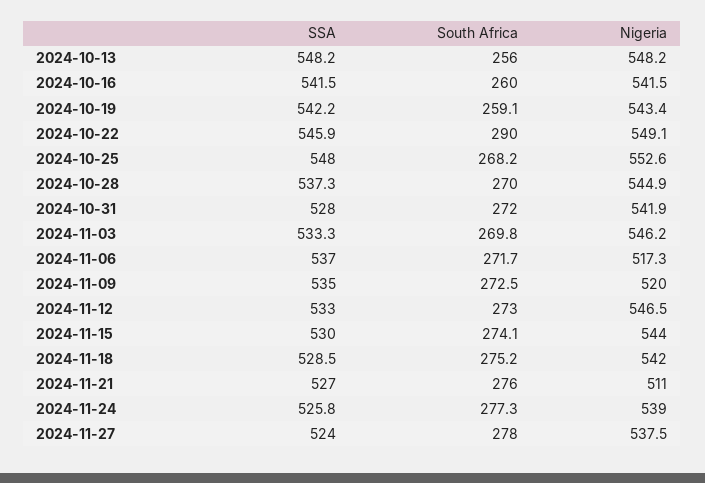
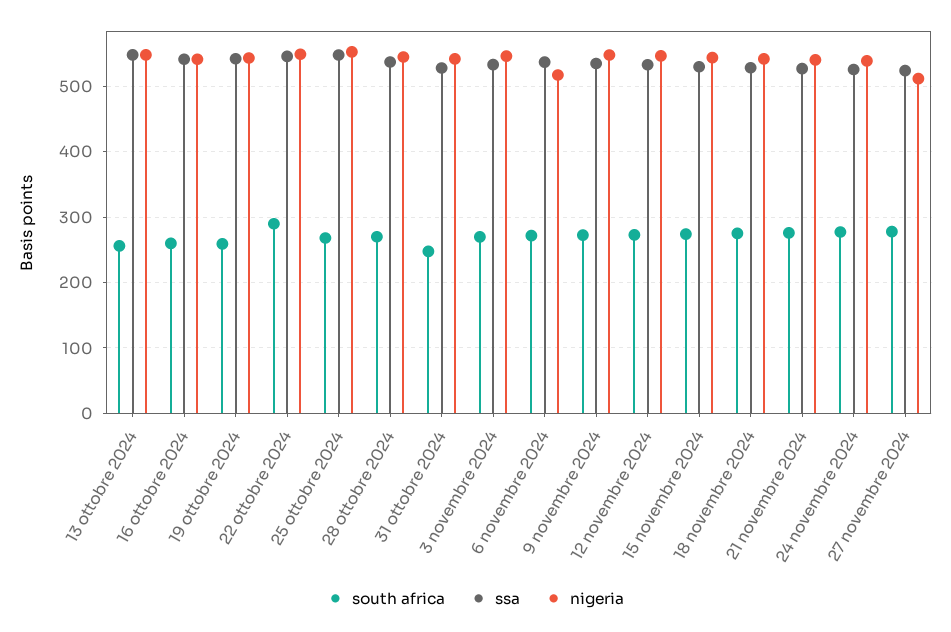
  {
    "SSA": {
      "2024-10-13": 548.2,
      "2024-10-16": 541.5,
      "2024-10-19": 542.2,
      "2024-10-22": 545.9,
      "2024-10-25": 548,
      "2024-10-28": 537.3,
      "2024-10-31": 528,
      "2024-11-03": 533.3,
      "2024-11-06": 537,
      "2024-11-09": 535,
      "2024-11-12": 533,
      "2024-11-15": 530,
      "2024-11-18": 528.5,
      "2024-11-21": 527,
      "2024-11-24": 525.8,
      "2024-11-27": 524
    },
    "South Africa": {
      "2024-10-13": 256,
      "2024-10-16": 260,
      "2024-10-19": 259.1,
      "2024-10-22": 290,
      "2024-10-25": 268.2,
      "2024-10-28": 270,
-     "2024-10-31": 272,
+     "2024-10-31": 250,
      "2024-11-03": 269.8,
      "2024-11-06": 271.7,
      "2024-11-09": 272.5,
      "2024-11-12": 273,
      "2024-11-15": 274.1,
      "2024-11-18": 275.2,
      "2024-11-21": 276,
      "2024-11-24": 277.3,
      "2024-11-27": 278
    },
    "Nigeria": {
      "2024-10-13": 548.2,
      "2024-10-16": 541.5,
      "2024-10-19": 543.4,
      "2024-10-22": 549.1,
      "2024-10-25": 552.6,
      "2024-10-28": 544.9,
      "2024-10-31": 541.9,
      "2024-11-03": 546.2,
      "2024-11-06": 517.3,
-     "2024-11-09": 520,
+     "2024-11-09": 550,
      "2024-11-12": 546.5,
      "2024-11-15": 544,
      "2024-11-18": 542,
-     "2024-11-21": 511,
+     "2024-11-21": 540,
      "2024-11-24": 539,
-     "2024-11-27": 537.5
+     "2024-11-27": 510
    }
  }

